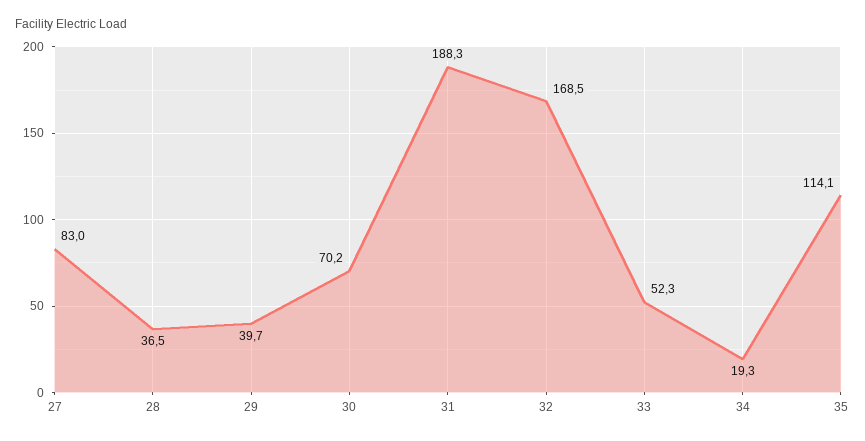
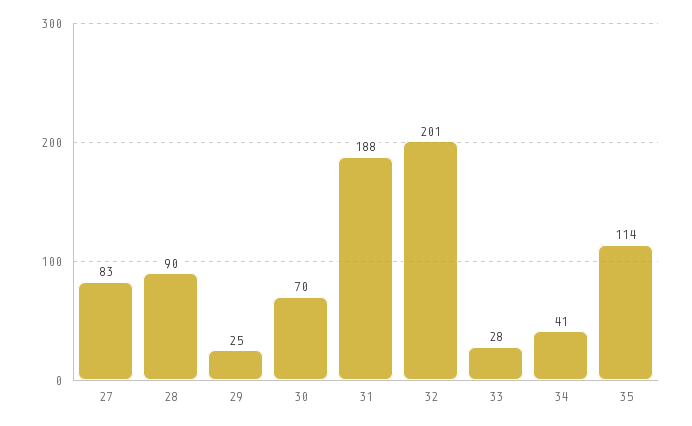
  {
    "27": 83,
-   "28": 36.5,
+   "28": 90,
-   "29": 39.7,
+   "29": 25,
    "30": 70.2,
    "31": 188.3,
-   "32": 168.5,
+   "32": 201,
-   "33": 52.3,
+   "33": 28,
-   "34": 19.3,
+   "34": 41,
    "35": 114.1
  }

